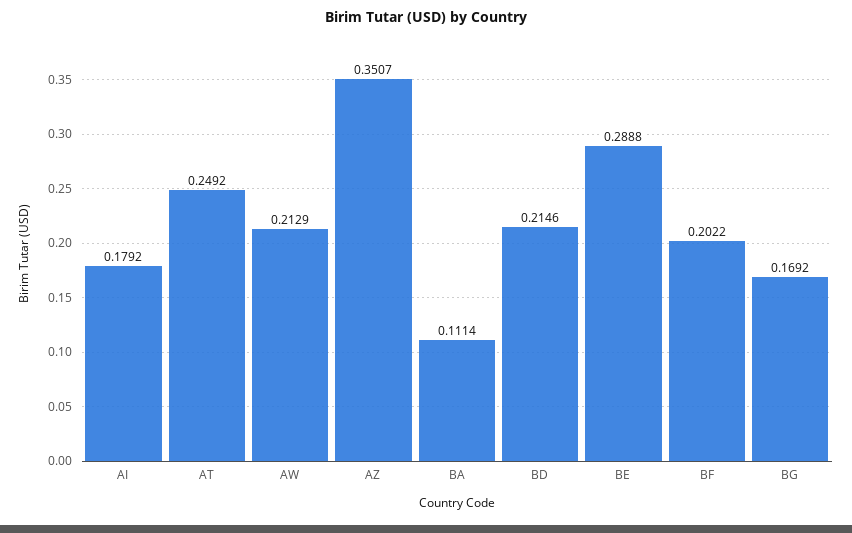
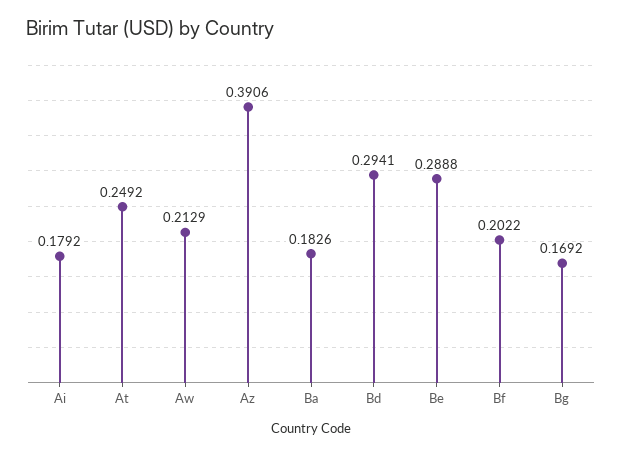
  {
    "AI": 0.1792,
    "AT": 0.2492,
    "AW": 0.2129,
-   "AZ": 0.3507,
+   "AZ": 0.3906,
-   "BA": 0.1114,
+   "BA": 0.1826,
-   "BD": 0.2146,
+   "BD": 0.2941,
    "BE": 0.2888,
    "BF": 0.2022,
    "BG": 0.1692
  }

